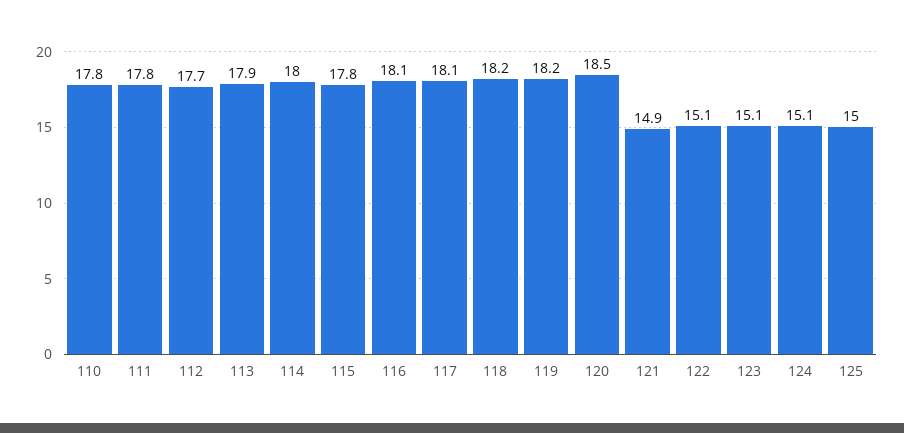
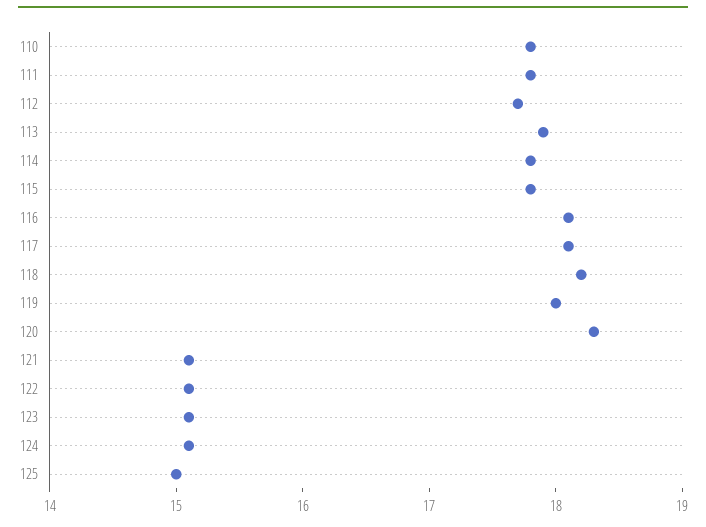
  {
    "110": 17.8,
    "111": 17.8,
    "112": 17.7,
    "113": 17.9,
-   "114": 18,
+   "114": 17.8,
    "115": 17.8,
    "116": 18.1,
    "117": 18.1,
    "118": 18.2,
-   "119": 18.2,
+   "119": 18,
-   "120": 18.5,
+   "120": 18.3,
-   "121": 14.9,
+   "121": 15.1,
    "122": 15.1,
    "123": 15.1,
    "124": 15.1,
    "125": 15
  }

